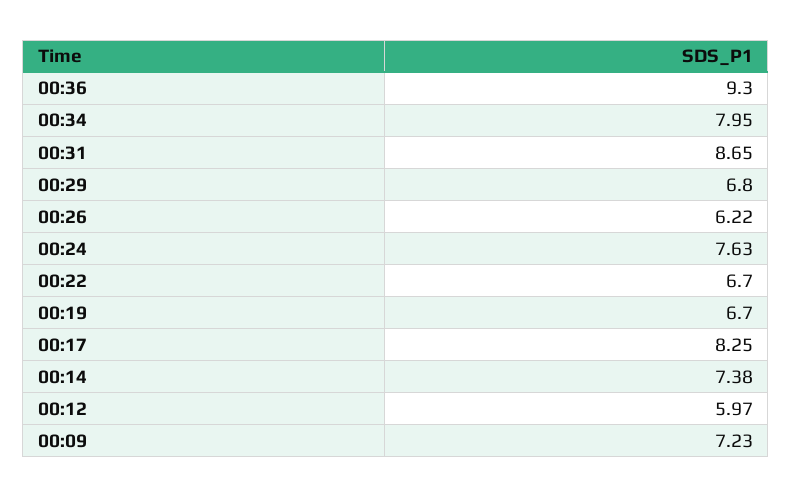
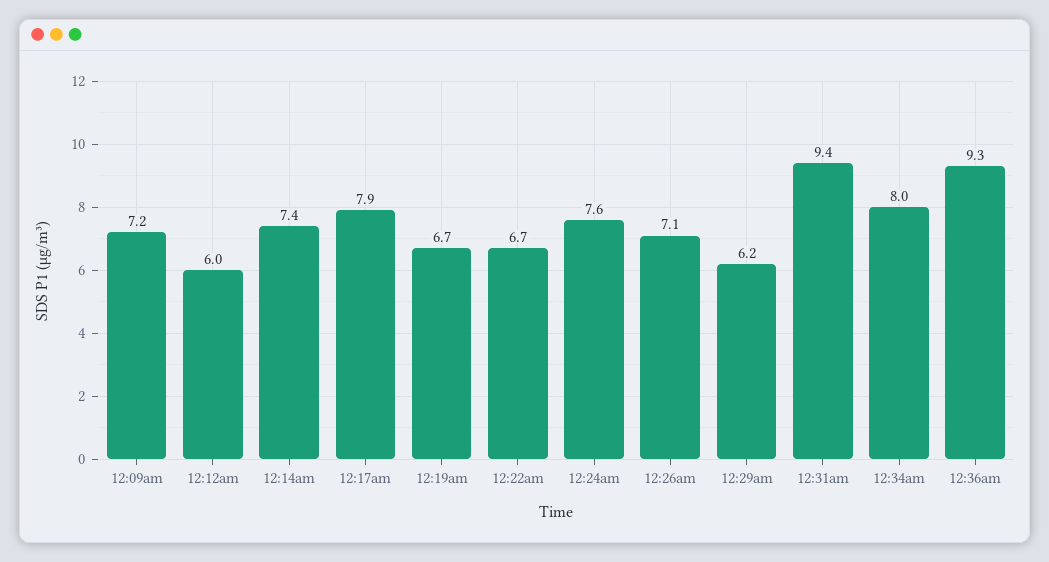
  {
    "00:36": 9.3,
    "00:34": 7.95,
-   "00:31": 8.65,
+   "00:31": 9.4,
-   "00:29": 6.8,
+   "00:29": 6.2,
-   "00:26": 6.22,
+   "00:26": 7.1,
    "00:24": 7.63,
    "00:22": 6.7,
    "00:19": 6.7,
-   "00:17": 8.25,
+   "00:17": 7.9,
    "00:14": 7.38,
    "00:12": 5.97,
    "00:09": 7.23
  }

